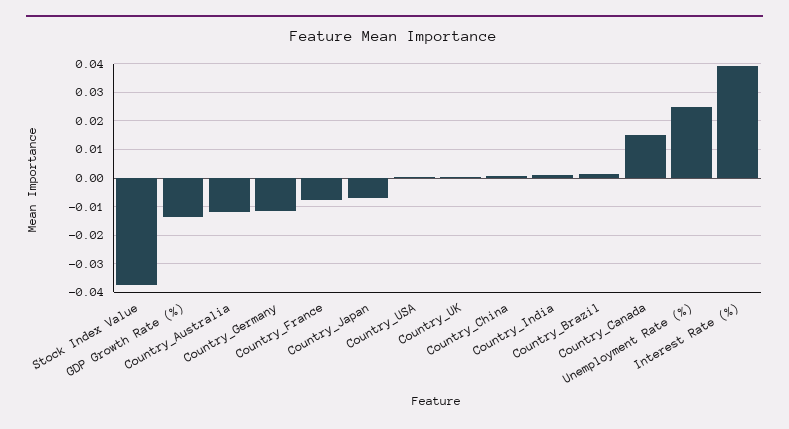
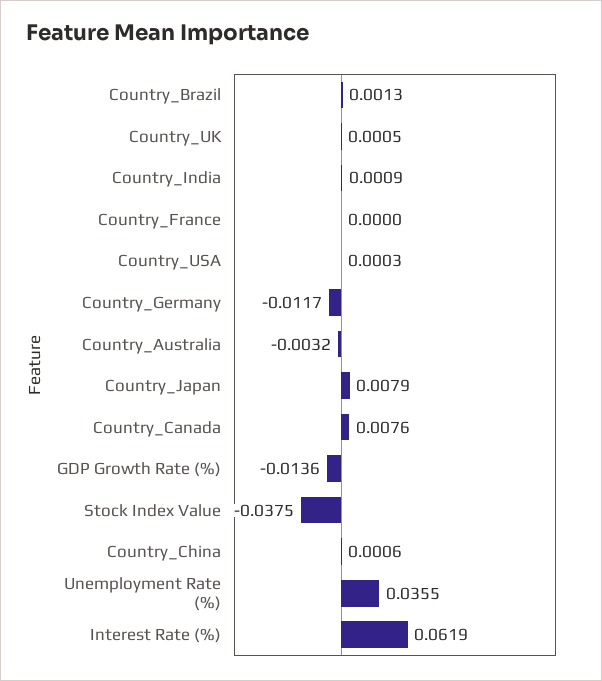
  {
    "Stock Index Value": -0.0375,
    "GDP Growth Rate (%)": -0.0136,
-   "Country_Australia": -0.0125,
+   "Country_Australia": -0.0032,
    "Country_Germany": -0.0117,
-   "Country_France": -0.0075,
+   "Country_France": 0,
-   "Country_Japan": -0.0075,
+   "Country_Japan": 0.0079,
    "Country_USA": 0.0003,
    "Country_UK": 0.0005,
    "Country_China": 0.0006,
    "Country_India": 0.0009,
    "Country_Brazil": 0.0013,
-   "Country_Canada": 0.015,
+   "Country_Canada": 0.0076,
-   "Unemployment Rate (%)": 0.025,
+   "Unemployment Rate (%)": 0.0355,
-   "Interest Rate (%)": 0.04
+   "Interest Rate (%)": 0.0619
  }

